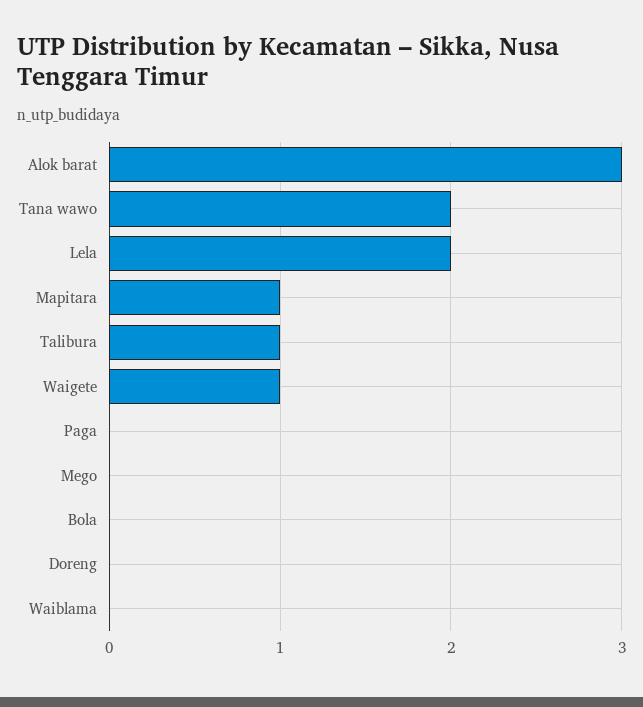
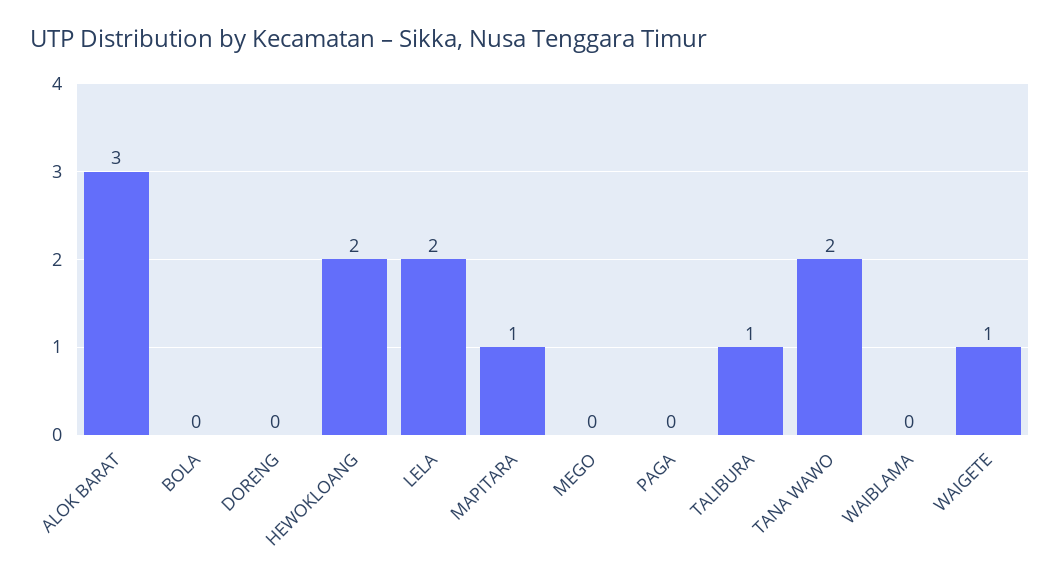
  {
    "Alok barat": 3,
    "Tana wawo": 2,
    "Lela": 2,
    "Mapitara": 1,
    "Talibura": 1,
    "Waigete": 1,
    "Paga": 0,
    "Mego": 0,
    "Bola": 0,
    "Doreng": 0,
-   "Waiblama": 0
+   "Waiblama": 0,
+   "HEWOKLOANG": 2
  }

